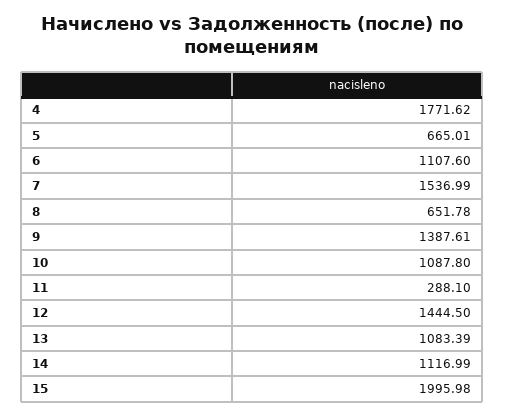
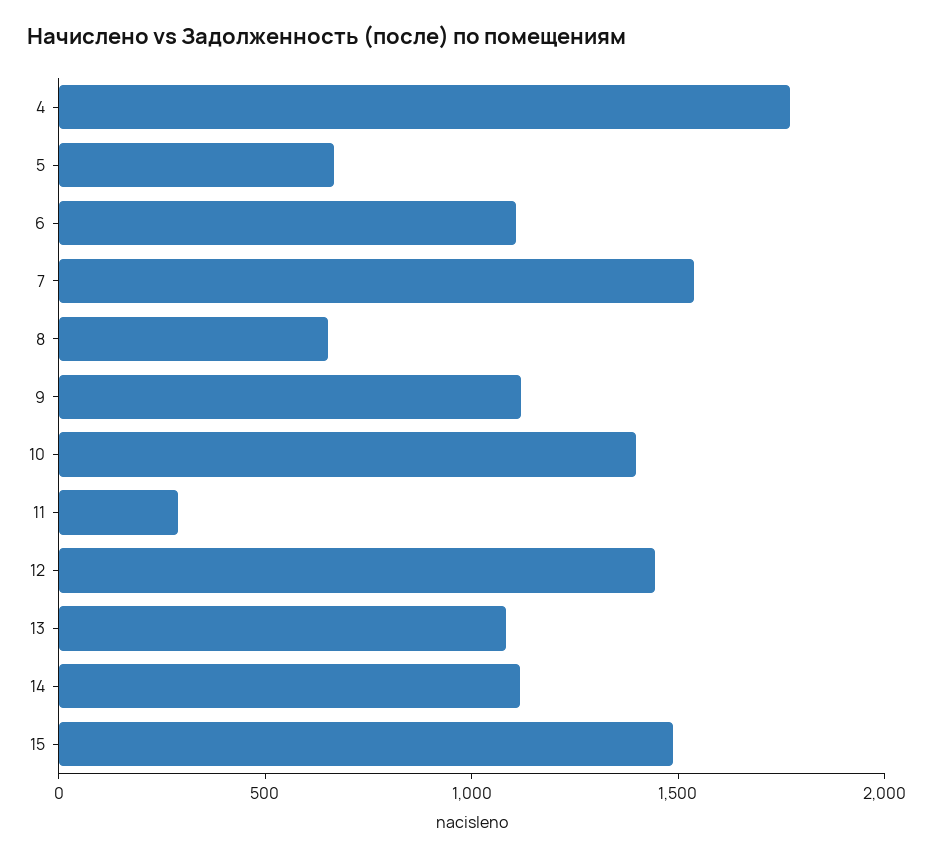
  {
    "4": 1771.62,
    "5": 665.01,
    "6": 1107.6,
    "7": 1536.99,
    "8": 651.78,
-   "9": 1387.61,
+   "9": 1100,
-   "10": 1087.8,
+   "10": 1400,
    "11": 288.1,
    "12": 1444.5,
    "13": 1083.39,
    "14": 1116.99,
-   "15": 1995.98
+   "15": 1500
  }

